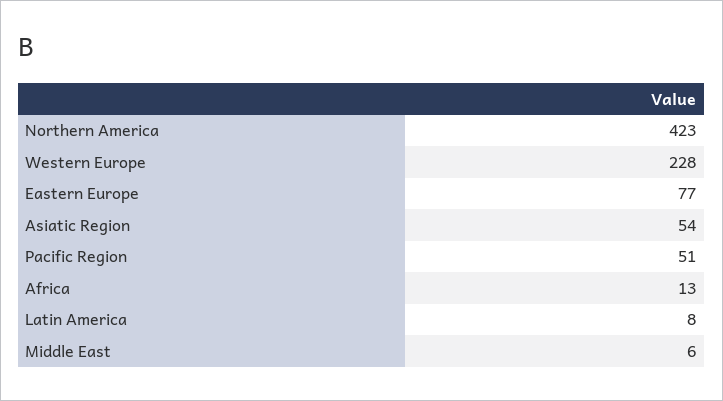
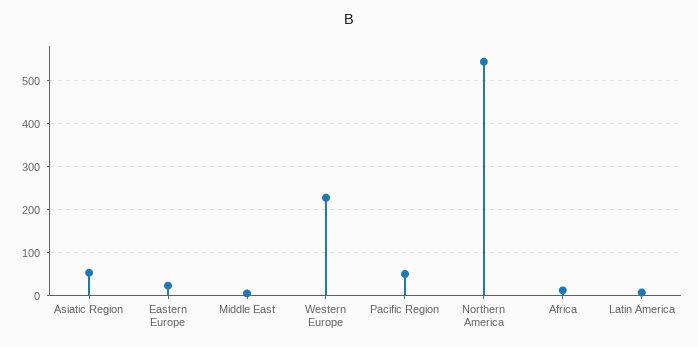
  {
-   "Northern America": 423,
+   "Northern America": 540,
    "Western Europe": 228,
-   "Eastern Europe": 77,
+   "Eastern Europe": 20,
    "Asiatic Region": 54,
    "Pacific Region": 51,
    "Africa": 13,
    "Latin America": 8,
    "Middle East": 6
  }

